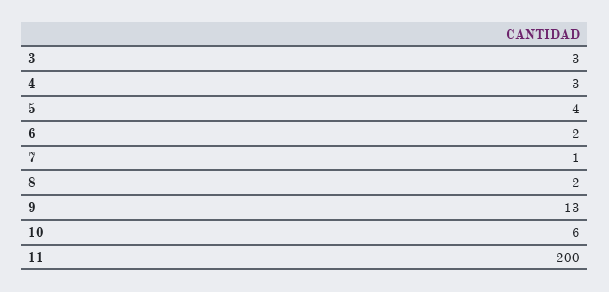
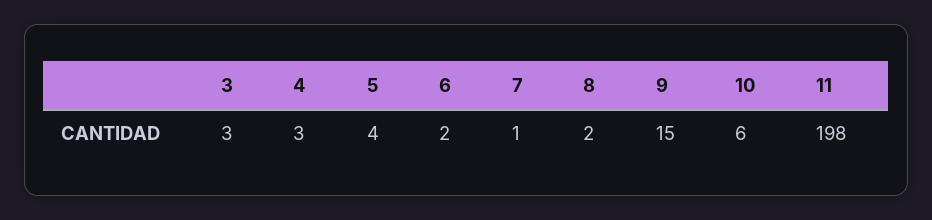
  {
    "3": 3,
    "4": 3,
    "5": 4,
    "6": 2,
    "7": 1,
    "8": 2,
-   "9": 13,
+   "9": 15,
    "10": 6,
-   "11": 200
+   "11": 198
  }

